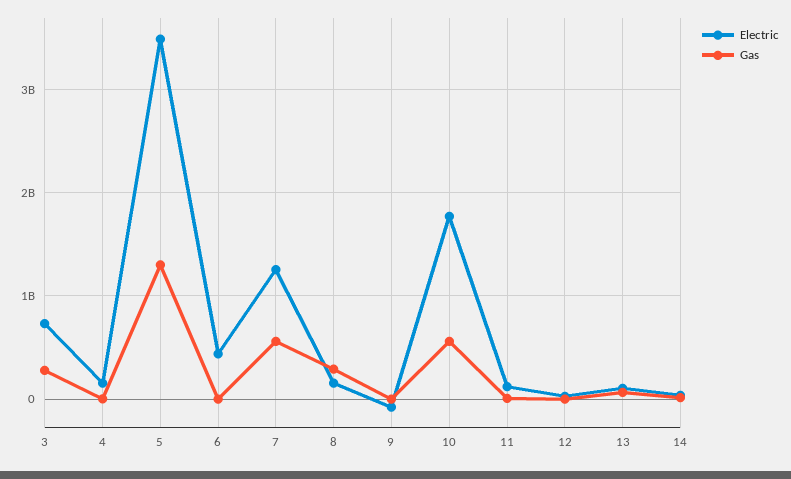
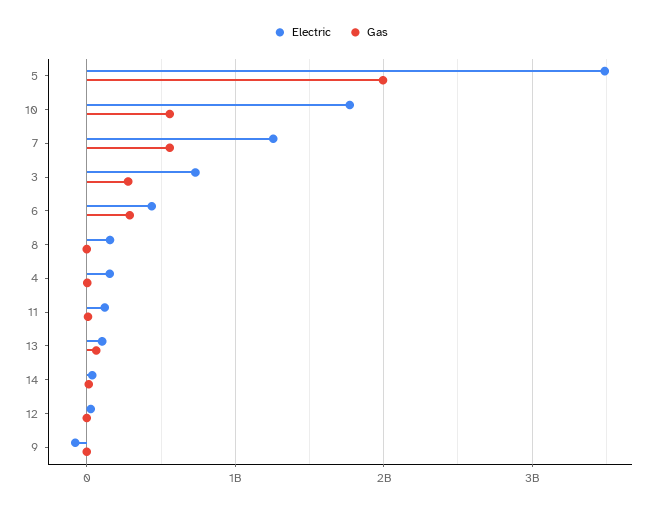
  {
    "Electric": {
      "3": 700000000,
      "4": 200000000,
      "5": 3500000000,
      "6": 400000000,
      "7": 1300000000,
      "8": 200000000,
      "9": -100000000,
      "10": 1800000000,
      "11": 100000000,
      "12": 0,
      "13": 100000000,
      "14": 0
    },
    "Gas": {
      "3": 300000000,
      "4": 0,
-     "5": 1300000000,
+     "5": 2000000000,
-     "6": 0,
+     "6": 300000000,
      "7": 600000000,
-     "8": 300000000,
+     "8": 0,
      "9": 0,
      "10": 600000000,
      "11": 0,
      "12": 0,
      "13": 100000000,
      "14": 0
    }
  }

